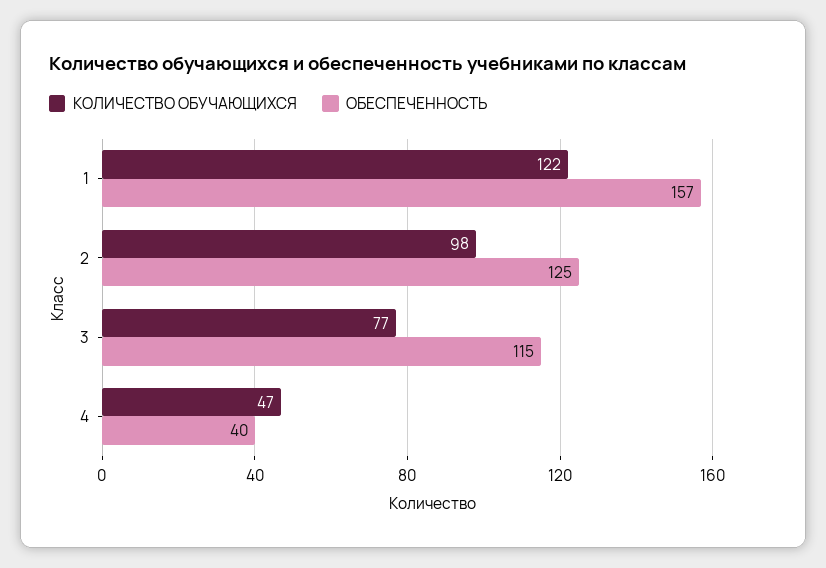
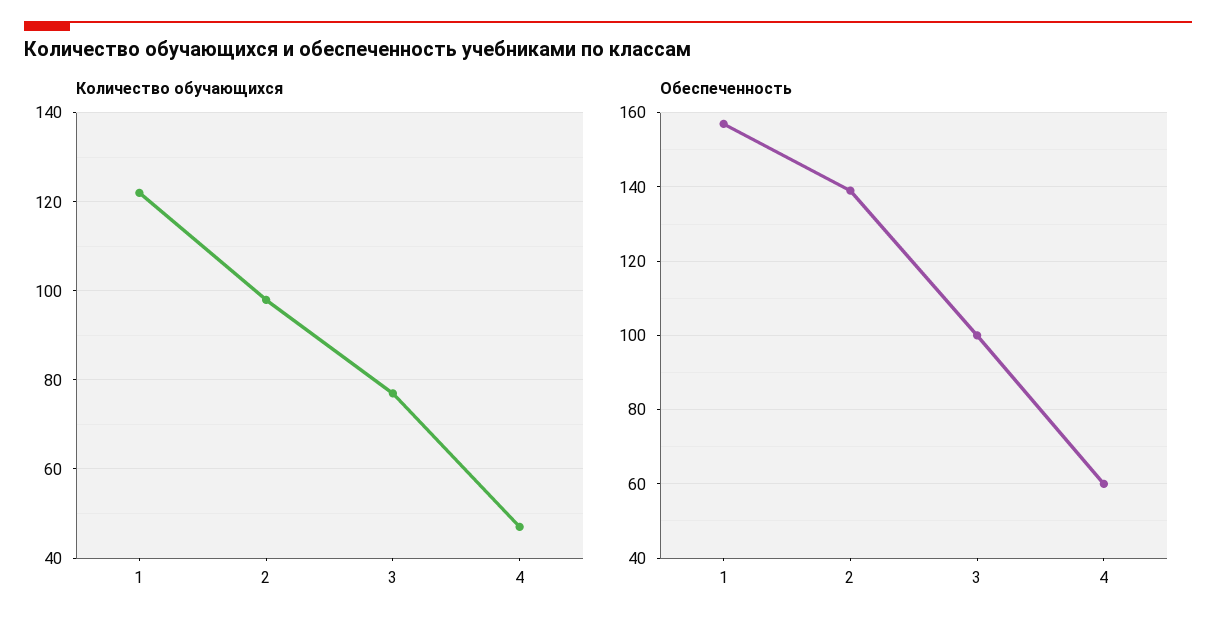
  {
    "КОЛИЧЕСТВО ОБУЧАЮЩИХСЯ": {
      "1": 122,
      "2": 98,
      "3": 77,
      "4": 47
    },
    "ОБЕСПЕЧЕННОСТЬ": {
      "1": 157,
-     "2": 125,
+     "2": 140,
-     "3": 115,
+     "3": 100,
-     "4": 40
+     "4": 60
    }
  }

